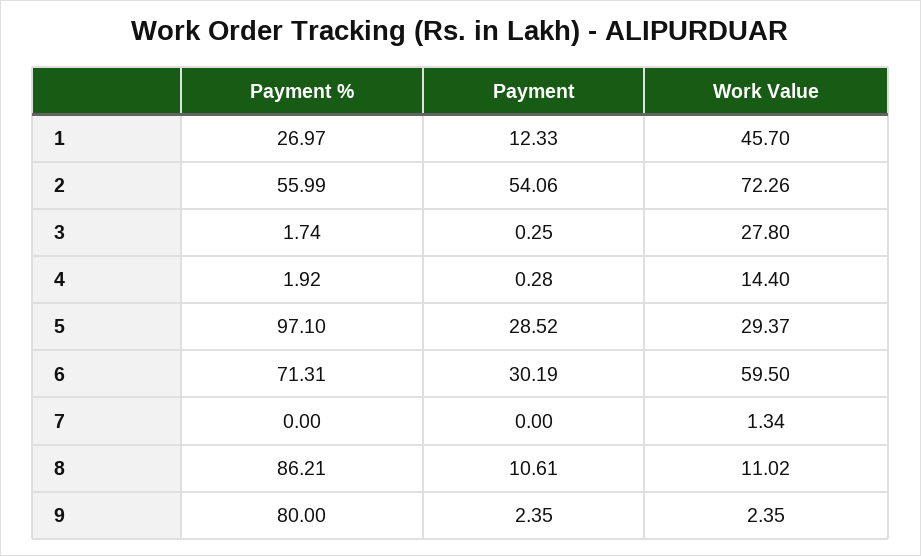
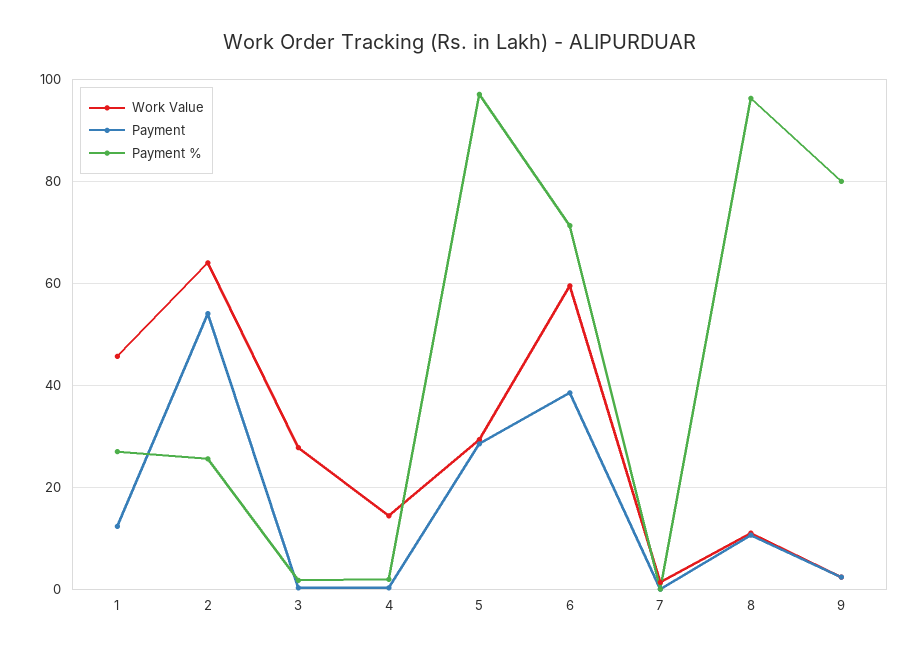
  {
    "Payment %": {
      "1": 26.97,
-     "2": 55.99,
+     "2": 26,
      "3": 1.74,
      "4": 1.92,
      "5": 97.1,
      "6": 71.31,
      "7": 0,
-     "8": 86.21,
+     "8": 96,
      "9": 80
    },
    "Payment": {
      "1": 12.33,
      "2": 54.06,
      "3": 0.25,
      "4": 0.28,
      "5": 28.52,
-     "6": 30.19,
+     "6": 38,
      "7": 0,
      "8": 10.61,
      "9": 2.35
    },
    "Work Value": {
      "1": 45.7,
-     "2": 72.26,
+     "2": 64,
      "3": 27.8,
      "4": 14.4,
      "5": 29.37,
      "6": 59.5,
      "7": 1.34,
      "8": 11.02,
      "9": 2.35
    }
  }

